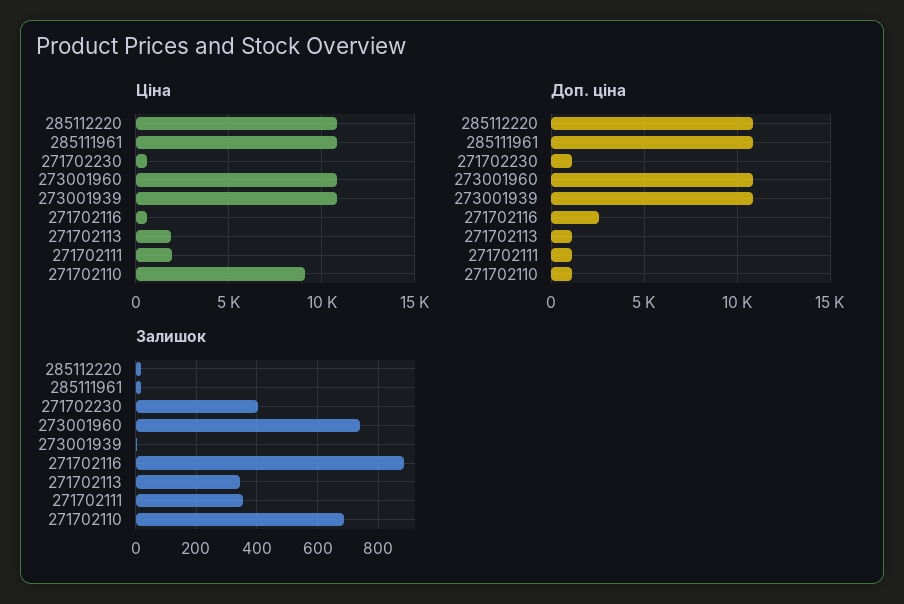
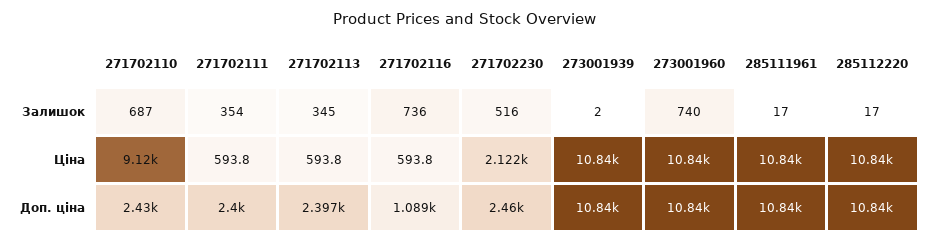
  {
    "Ціна": {
      "285112220": 10840,
      "285111961": 10840,
-     "271702230": 500,
+     "271702230": 2122,
      "273001960": 10840,
      "273001939": 10840,
      "271702116": 593.8,
-     "271702113": 2000,
+     "271702113": 593.8,
-     "271702111": 2000,
+     "271702111": 593.8,
      "271702110": 9120
    },
    "Доп. ціна": {
      "285112220": 10840,
      "285111961": 10840,
-     "271702230": 1000,
+     "271702230": 2460,
      "273001960": 10840,
      "273001939": 10840,
-     "271702116": 2500,
+     "271702116": 1089,
-     "271702113": 1000,
+     "271702113": 2397,
-     "271702111": 1000,
+     "271702111": 2400,
-     "271702110": 1000
+     "271702110": 2430
    },
    "Залишок": {
      "285112220": 17,
      "285111961": 17,
-     "271702230": 400,
+     "271702230": 516,
      "273001960": 740,
      "273001939": 2,
-     "271702116": 880,
+     "271702116": 736,
      "271702113": 345,
      "271702111": 354,
      "271702110": 687
    }
  }

